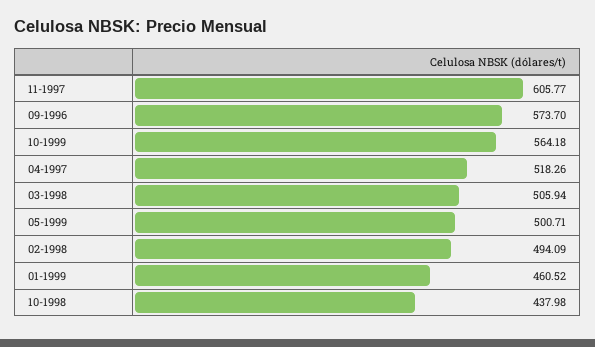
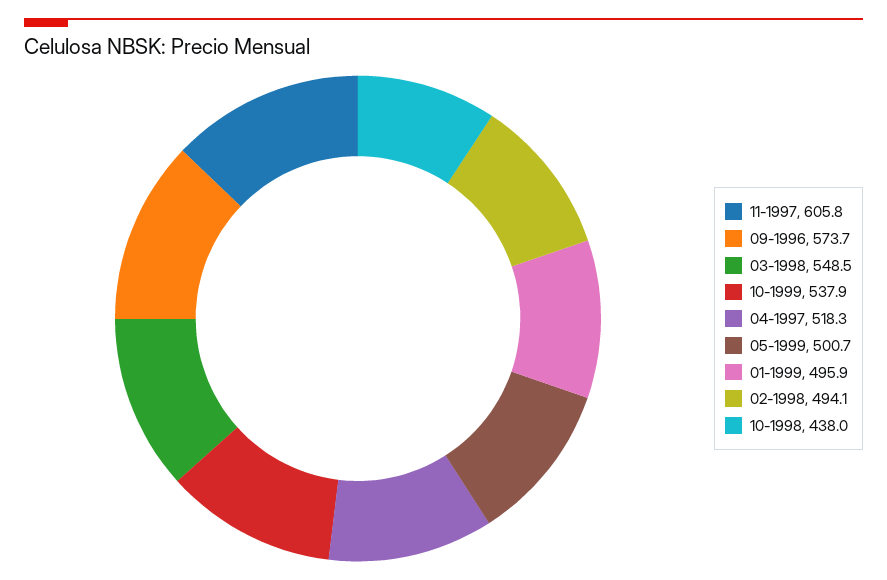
  {
    "11-1997": 605.77,
    "09-1996": 573.7,
-   "10-1999": 564.18,
+   "10-1999": 537.9,
    "04-1997": 518.26,
-   "03-1998": 505.94,
+   "03-1998": 548.5,
    "05-1999": 500.71,
    "02-1998": 494.09,
-   "01-1999": 460.52,
+   "01-1999": 495.9,
    "10-1998": 437.98
  }

